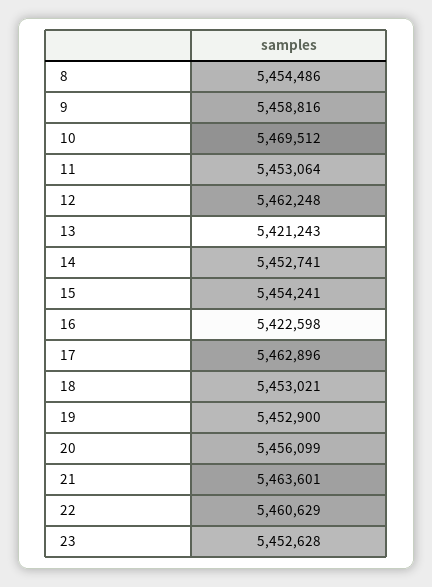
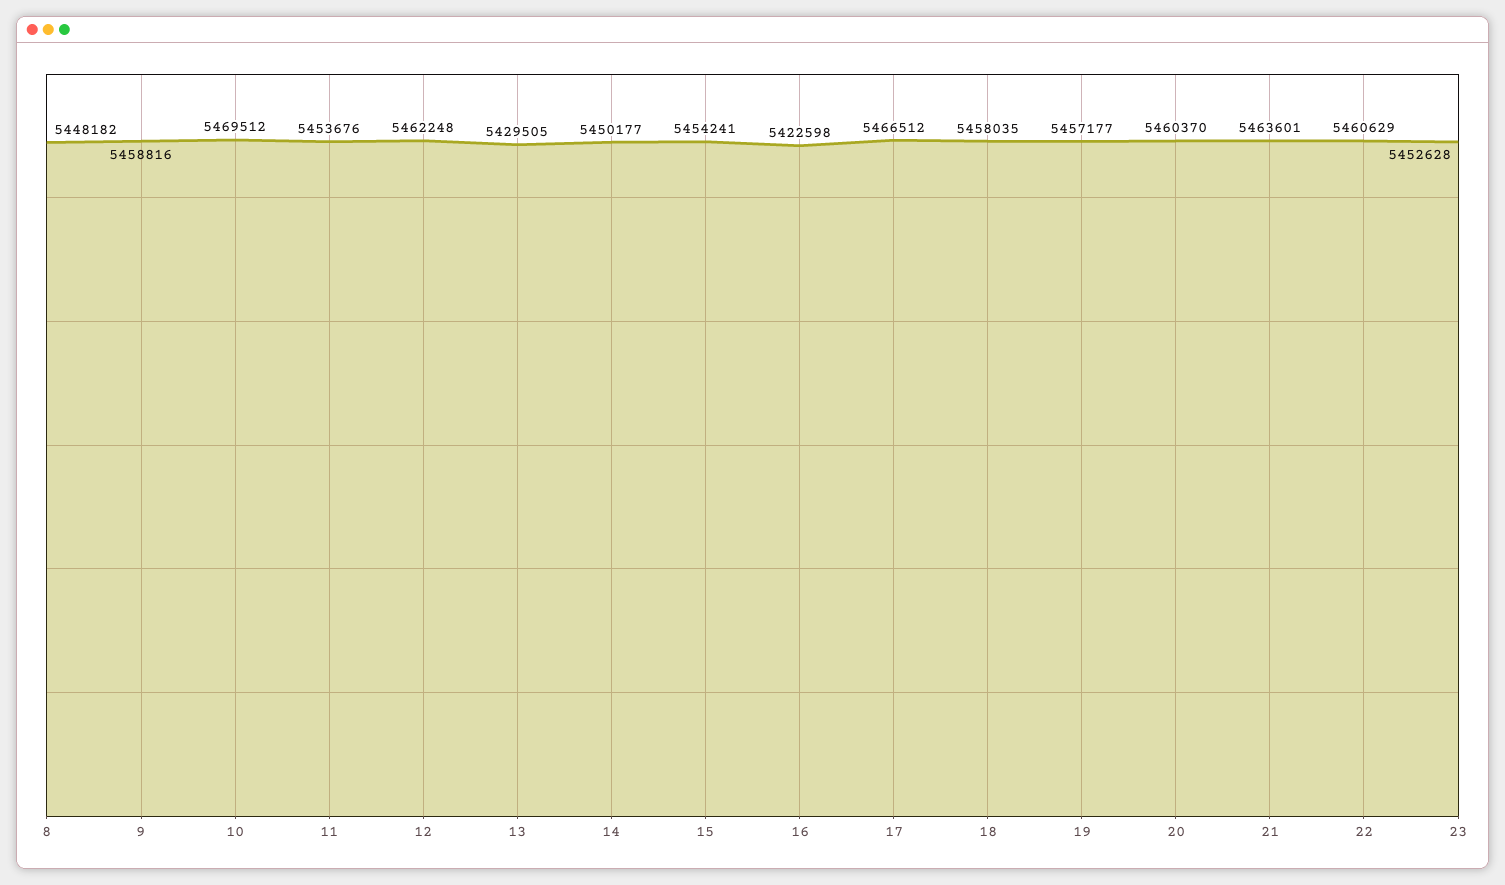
  {
-   "8": 5454486,
+   "8": 5448182,
    "9": 5458816,
    "10": 5469512,
-   "11": 5453064,
+   "11": 5453676,
    "12": 5462248,
-   "13": 5421243,
+   "13": 5429505,
-   "14": 5452741,
+   "14": 5450177,
    "15": 5454241,
    "16": 5422598,
-   "17": 5462896,
+   "17": 5466512,
-   "18": 5453021,
+   "18": 5458035,
-   "19": 5452900,
+   "19": 5457177,
-   "20": 5456099,
+   "20": 5460370,
    "21": 5463601,
    "22": 5460629,
    "23": 5452628
  }

